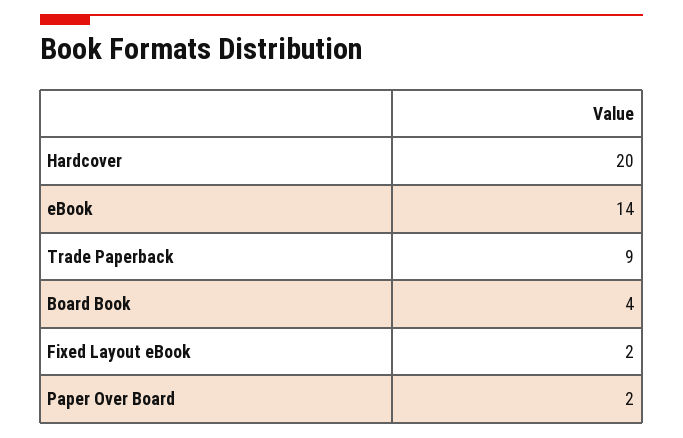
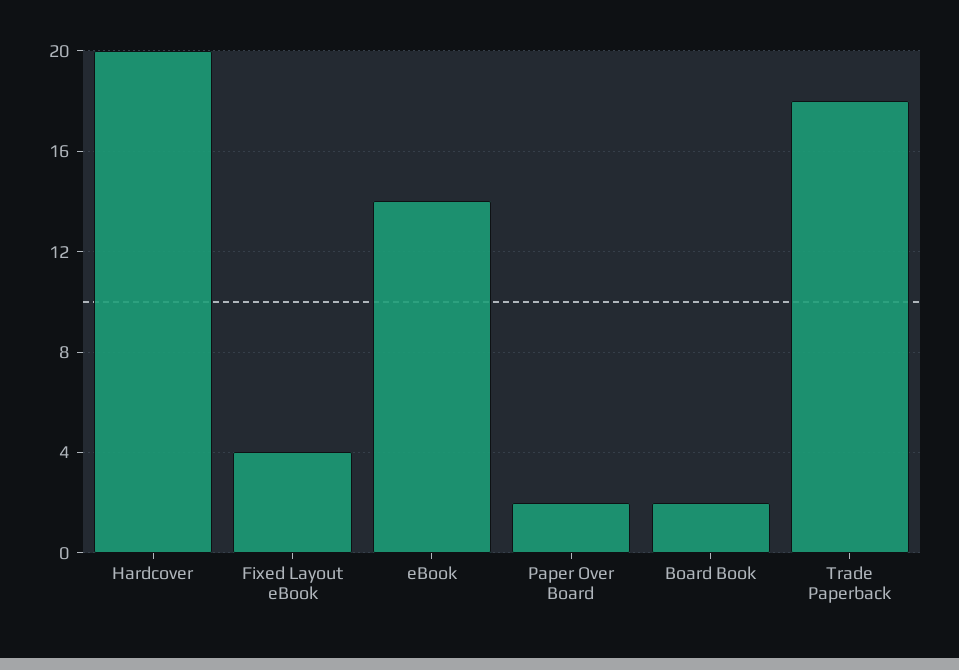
  {
    "Hardcover": 20,
    "eBook": 14,
-   "Trade Paperback": 9,
+   "Trade Paperback": 18,
-   "Board Book": 4,
+   "Board Book": 2,
-   "Fixed Layout eBook": 2,
+   "Fixed Layout eBook": 4,
    "Paper Over Board": 2
  }

